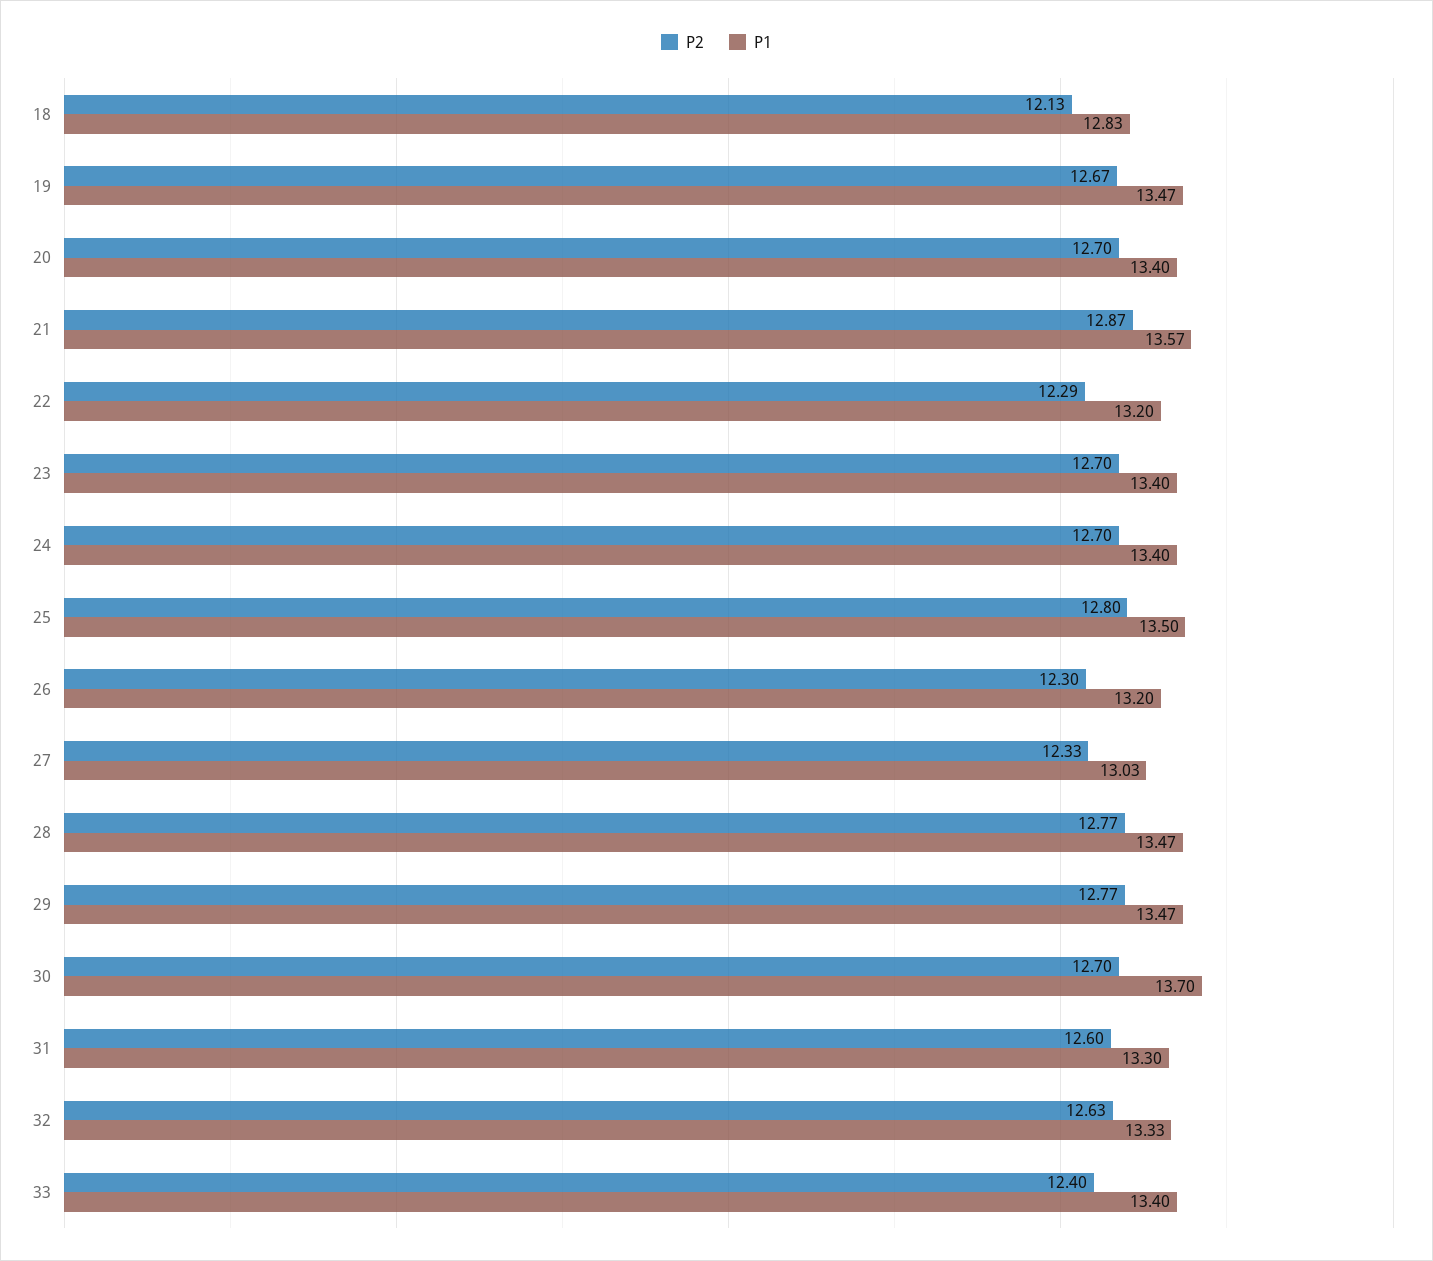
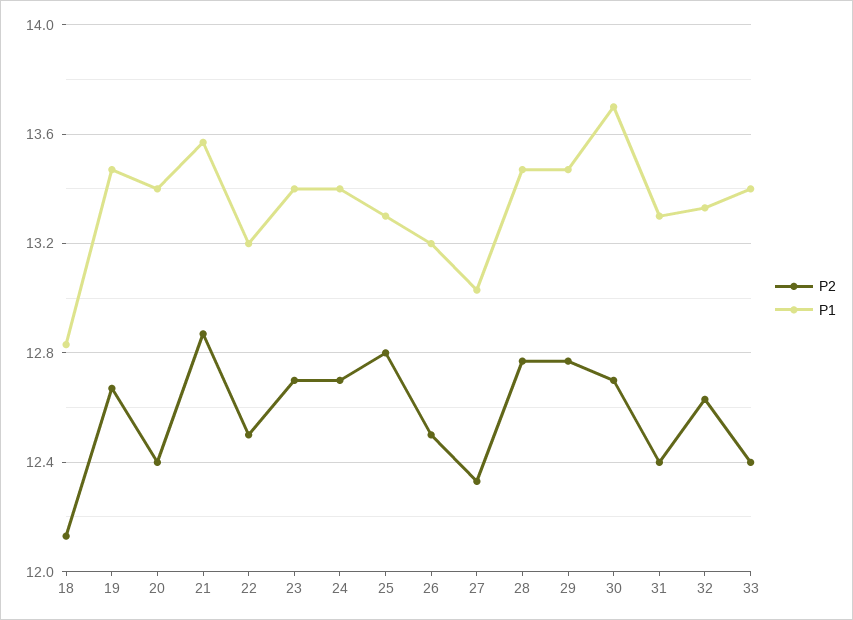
  {
    "P2": {
      "18": 12.13,
      "19": 12.67,
-     "20": 12.7,
+     "20": 12.4,
      "21": 12.87,
-     "22": 12.29,
+     "22": 12.5,
      "23": 12.7,
      "24": 12.7,
      "25": 12.8,
-     "26": 12.3,
+     "26": 12.5,
      "27": 12.33,
      "28": 12.77,
      "29": 12.77,
      "30": 12.7,
-     "31": 12.6,
+     "31": 12.4,
      "32": 12.63,
      "33": 12.4
    },
    "P1": {
      "18": 12.83,
      "19": 13.47,
      "20": 13.4,
      "21": 13.57,
      "22": 13.2,
      "23": 13.4,
      "24": 13.4,
-     "25": 13.5,
+     "25": 13.3,
      "26": 13.2,
      "27": 13.03,
      "28": 13.47,
      "29": 13.47,
      "30": 13.7,
      "31": 13.3,
      "32": 13.33,
      "33": 13.4
    }
  }

